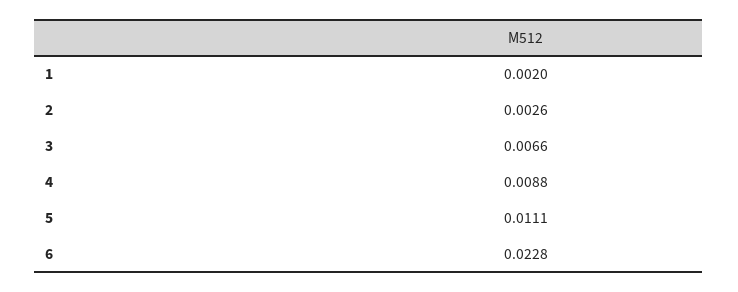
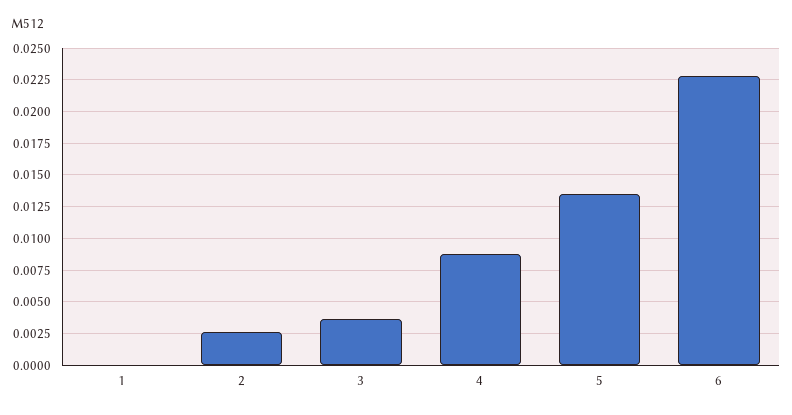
  {
-   "1": 0.002,
+   "1": 0,
    "2": 0.0026,
-   "3": 0.0066,
+   "3": 0.0035,
    "4": 0.0088,
-   "5": 0.0111,
+   "5": 0.0135,
    "6": 0.0228
  }

